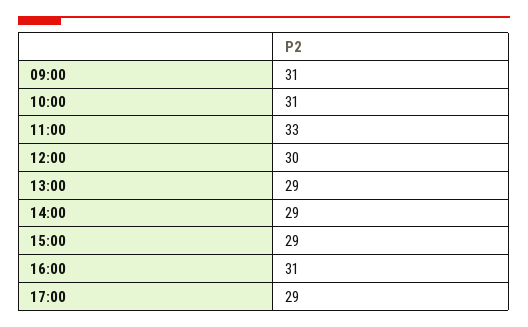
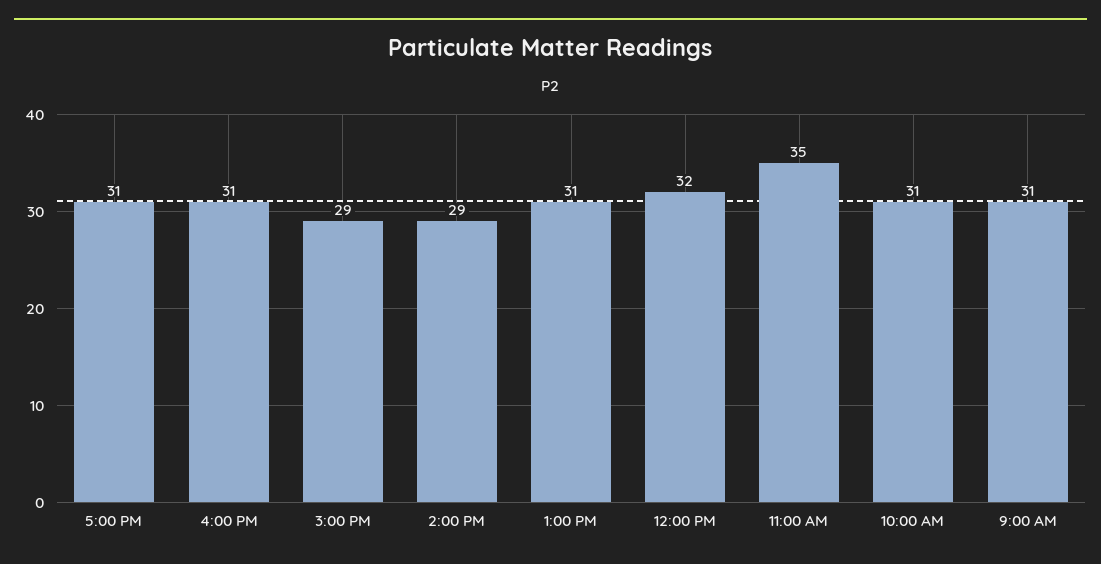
  {
    "09:00": 31,
    "10:00": 31,
-   "11:00": 33,
+   "11:00": 35,
-   "12:00": 30,
+   "12:00": 32,
-   "13:00": 29,
+   "13:00": 31,
    "14:00": 29,
    "15:00": 29,
    "16:00": 31,
-   "17:00": 29
+   "17:00": 31
  }

